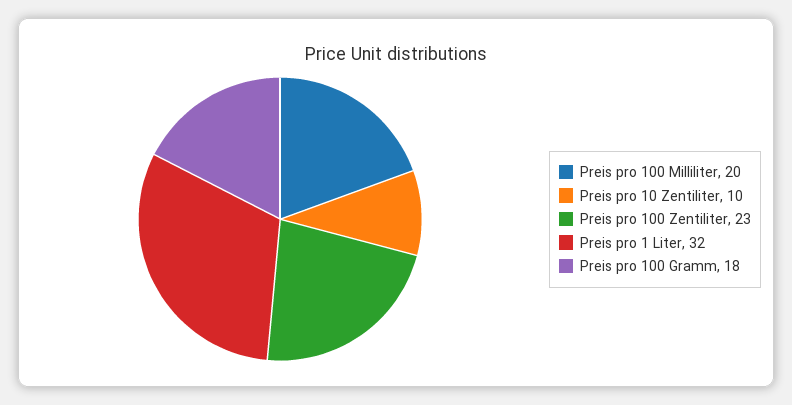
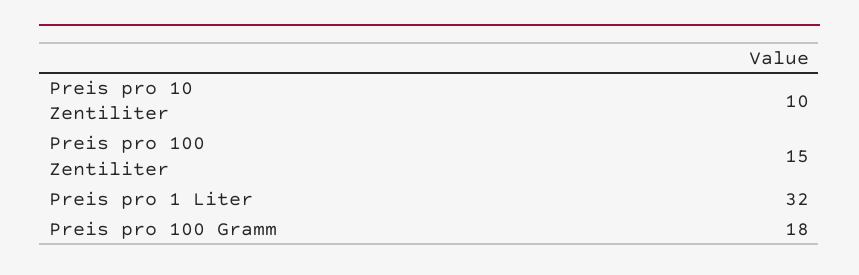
  {
-   "Preis pro 100 Milliliter": 20,
    "Preis pro 10 Zentiliter": 10,
-   "Preis pro 100 Zentiliter": 23,
+   "Preis pro 100 Zentiliter": 15,
    "Preis pro 1 Liter": 32,
    "Preis pro 100 Gramm": 18
  }

